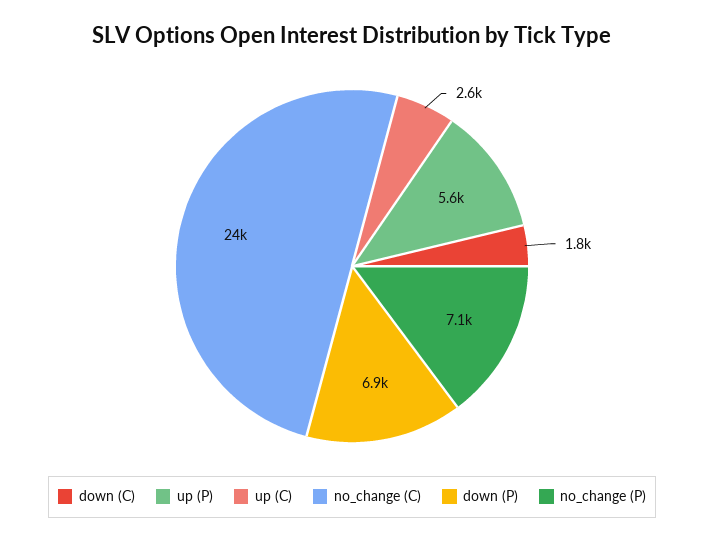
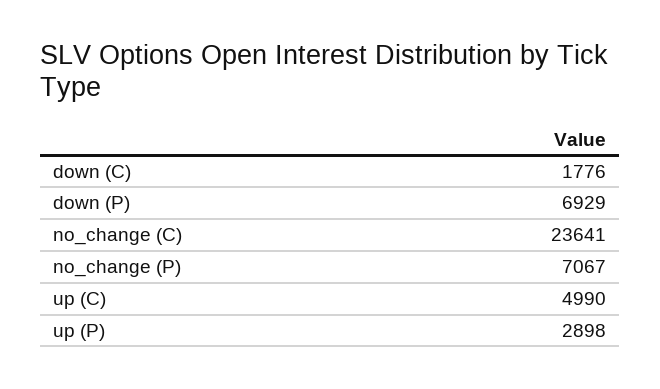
  {
    "down (C)": 1776,
-   "up (P)": 5600,
+   "up (P)": 2898,
-   "up (C)": 2600,
+   "up (C)": 4990,
    "no_change (C)": 23641,
    "down (P)": 6929,
    "no_change (P)": 7067
  }

